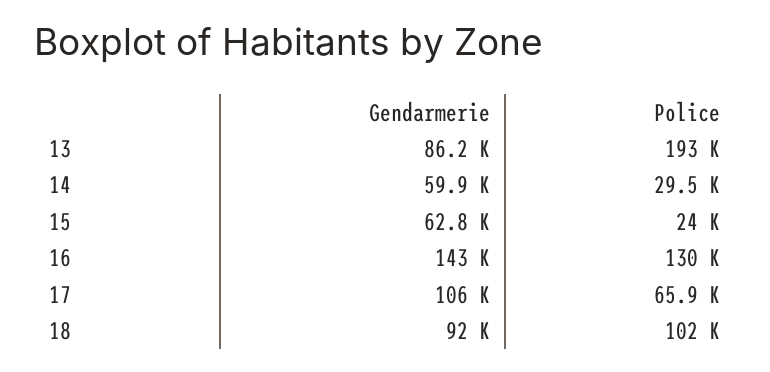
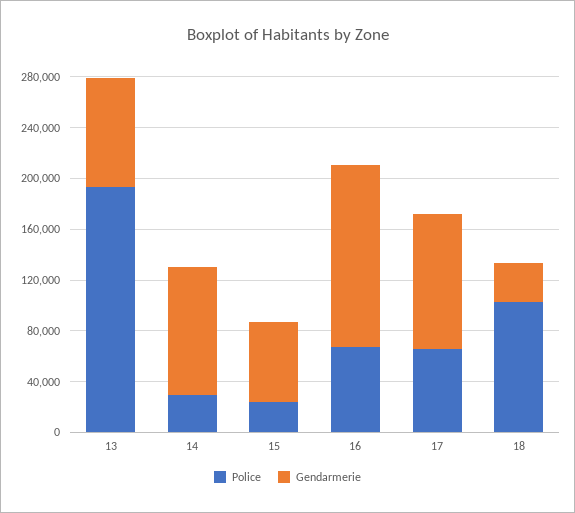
  {
    "Gendarmerie": {
      "13": 86200,
-     "14": 59900,
+     "14": 100000,
      "15": 62800,
      "16": 143000,
      "17": 106000,
-     "18": 92000
+     "18": 30000
    },
    "Police": {
      "13": 193000,
      "14": 29500,
      "15": 24000,
-     "16": 130000,
+     "16": 70000,
      "17": 65900,
      "18": 102000
    }
  }

